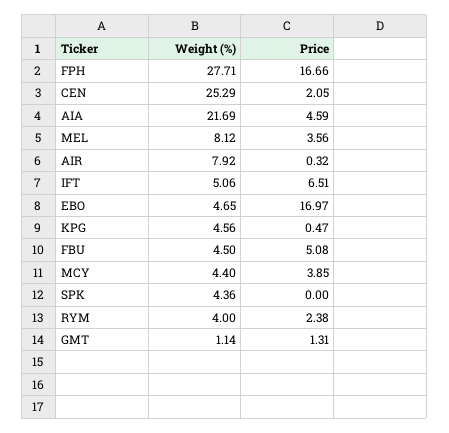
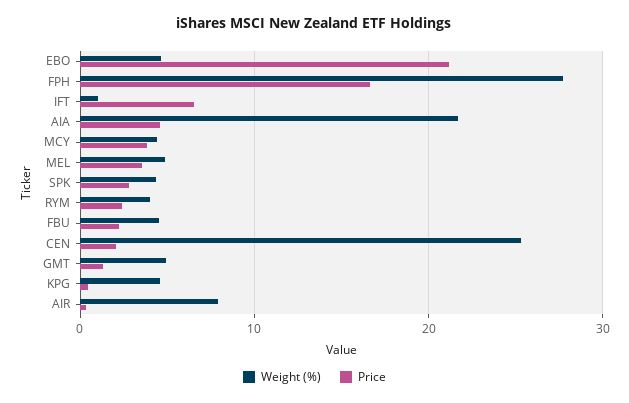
  {
    "Weight (%)": {
      "FPH": 27.71,
      "CEN": 25.29,
      "AIA": 21.69,
-     "MEL": 8.12,
+     "MEL": 5,
      "AIR": 7.92,
-     "IFT": 5.06,
+     "IFT": 1,
      "EBO": 4.65,
      "KPG": 4.56,
      "FBU": 4.5,
      "MCY": 4.4,
      "SPK": 4.36,
      "RYM": 4,
-     "GMT": 1.14
+     "GMT": 5
    },
    "Price": {
      "FPH": 16.66,
      "CEN": 2.05,
      "AIA": 4.59,
      "MEL": 3.56,
      "AIR": 0.32,
      "IFT": 6.51,
-     "EBO": 16.97,
+     "EBO": 21,
      "KPG": 0.47,
-     "FBU": 5.08,
+     "FBU": 2,
      "MCY": 3.85,
-     "SPK": 0,
+     "SPK": 3,
      "RYM": 2.38,
      "GMT": 1.31
    }
  }

